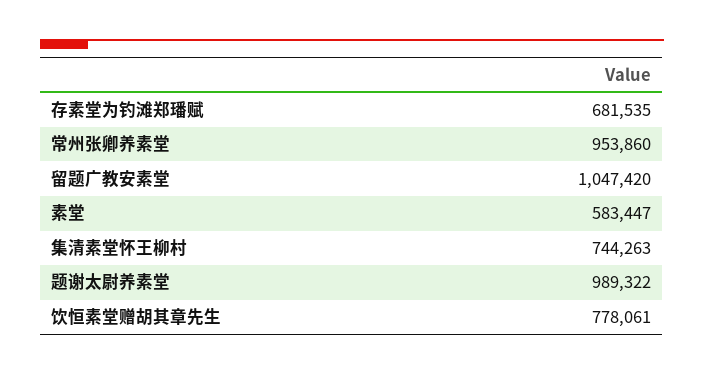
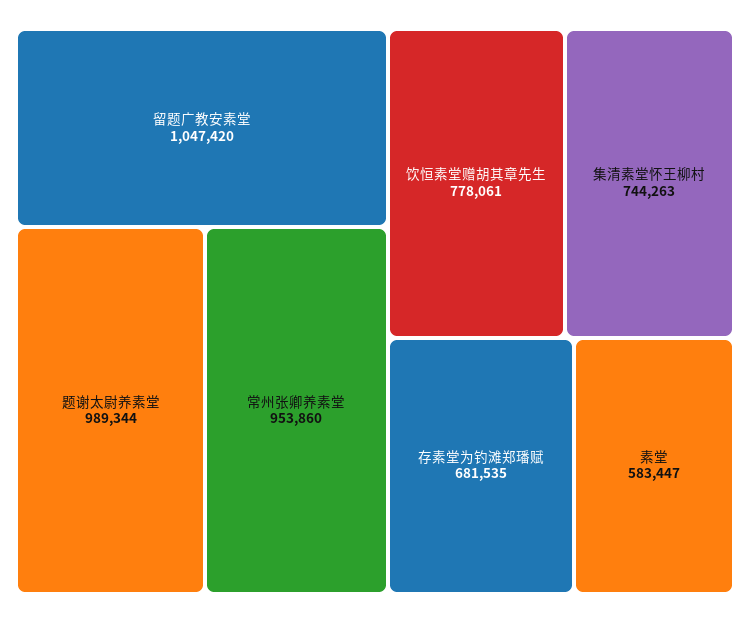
  {
    "存素堂为钓滩郑璠赋": 681535,
    "常州张卿养素堂": 953860,
    "留题广教安素堂": 1047420,
    "素堂": 583447,
    "集清素堂怀王柳村": 744263,
-   "题谢太尉养素堂": 989322,
+   "题谢太尉养素堂": 989344,
    "饮恒素堂赠胡其章先生": 778061
  }

